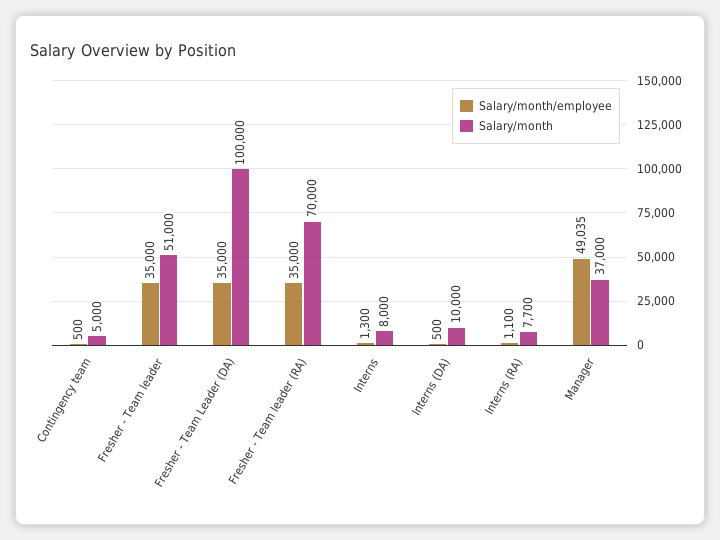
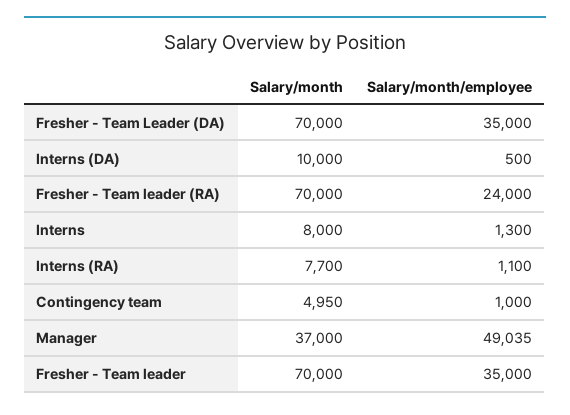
  {
    "Salary/month/employee": {
-     "Contingency team": 500,
+     "Contingency team": 1000,
      "Fresher - Team leader": 35000,
      "Fresher - Team Leader (DA)": 35000,
-     "Fresher - Team leader (RA)": 35000,
+     "Fresher - Team leader (RA)": 24000,
      "Interns": 1300,
      "Interns (DA)": 500,
      "Interns (RA)": 1100,
      "Manager": 49035
    },
    "Salary/month": {
-     "Contingency team": 5000,
+     "Contingency team": 4950,
-     "Fresher - Team leader": 51000,
+     "Fresher - Team leader": 70000,
-     "Fresher - Team Leader (DA)": 100000,
+     "Fresher - Team Leader (DA)": 70000,
      "Fresher - Team leader (RA)": 70000,
      "Interns": 8000,
      "Interns (DA)": 10000,
      "Interns (RA)": 7700,
      "Manager": 37000
    }
  }

